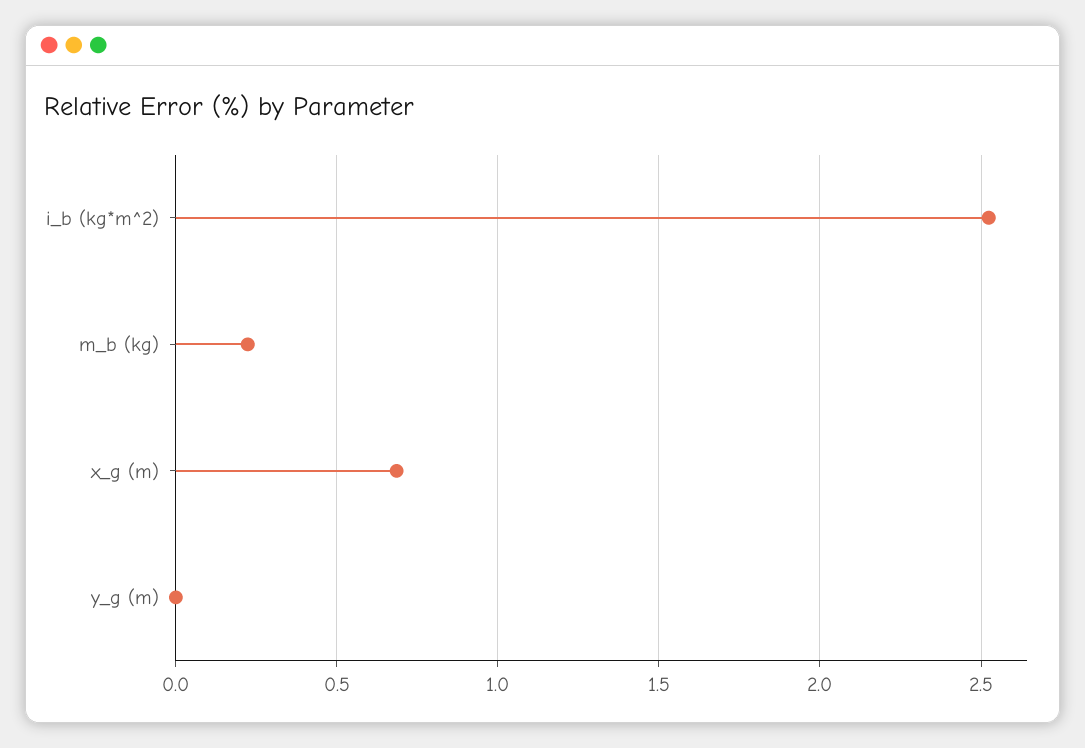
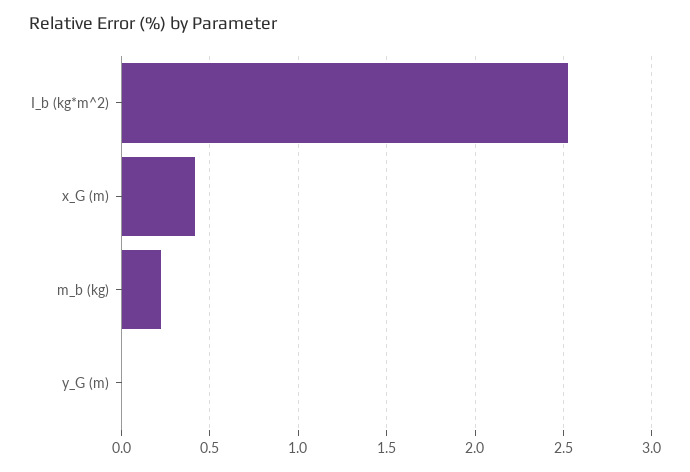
  {
    "i_b (kg*m^2)": 2.5,
    "m_b (kg)": 0.2,
-   "x_g (m)": 0.7,
+   "x_g (m)": 0.4,
    "y_g (m)": 0
  }

